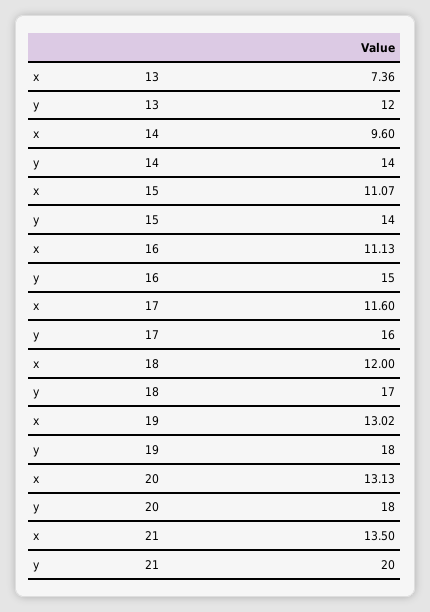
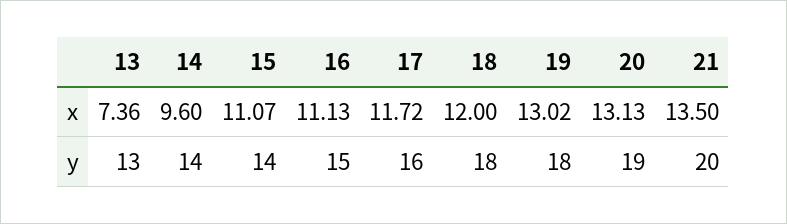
  {
    "x": {
      "13": 7.36,
      "14": 9.6,
      "15": 11.07,
      "16": 11.13,
-     "17": 11.6,
+     "17": 11.72,
      "18": 12,
      "19": 13.02,
      "20": 13.13,
      "21": 13.5
    },
    "y": {
-     "13": 12,
+     "13": 13,
      "14": 14,
      "15": 14,
      "16": 15,
      "17": 16,
-     "18": 17,
+     "18": 18,
      "19": 18,
-     "20": 18,
+     "20": 19,
      "21": 20
    }
  }

